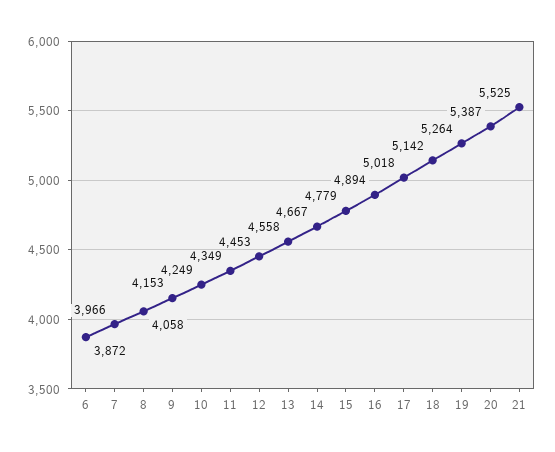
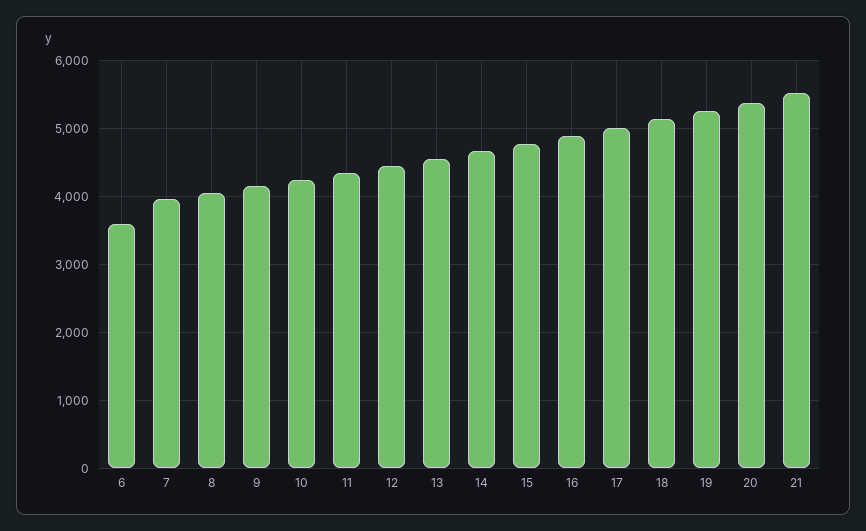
  {
-   "6": 3872,
+   "6": 3600,
    "7": 3966,
    "8": 4058,
    "9": 4153,
    "10": 4249,
    "11": 4349,
    "12": 4453,
    "13": 4558,
    "14": 4667,
    "15": 4779,
    "16": 4894,
    "17": 5018,
    "18": 5142,
    "19": 5264,
    "20": 5387,
    "21": 5525
  }

